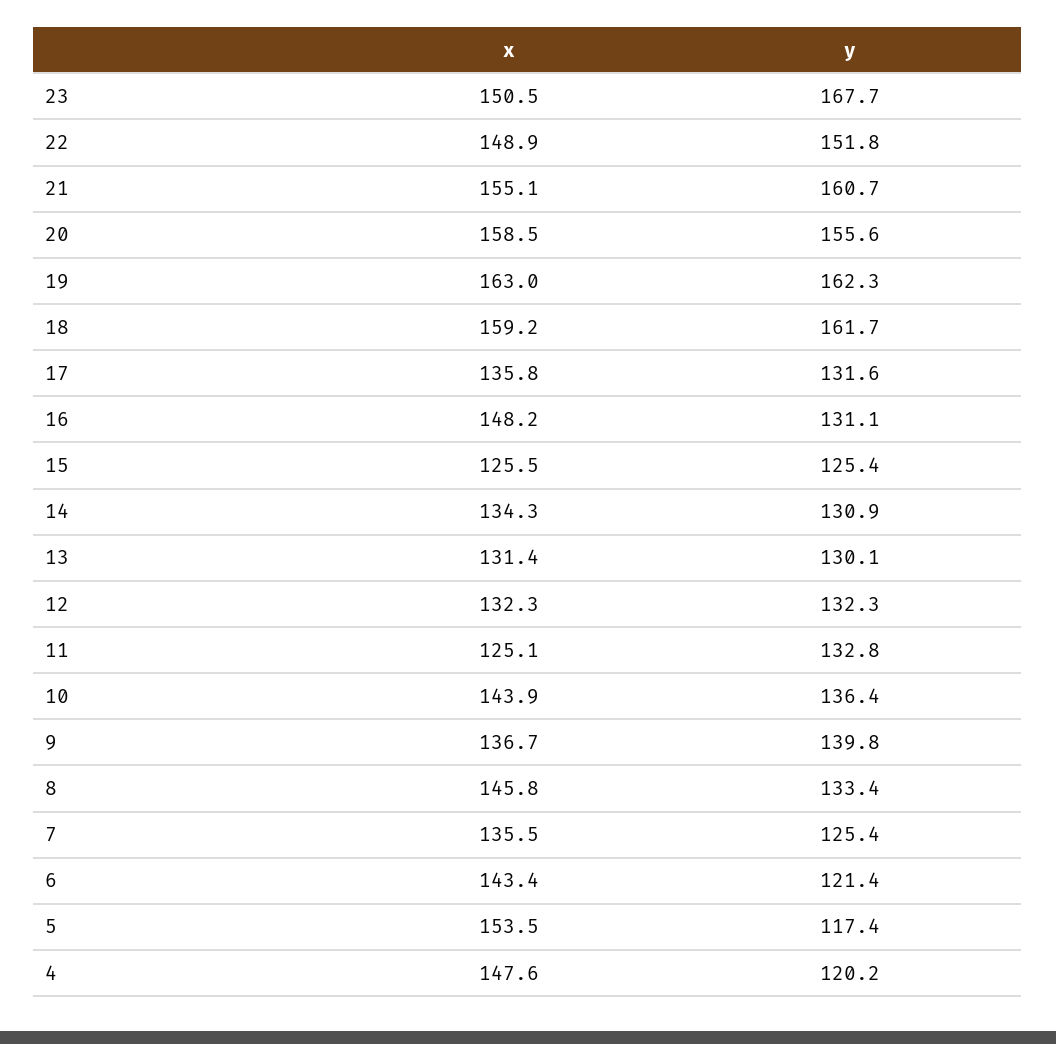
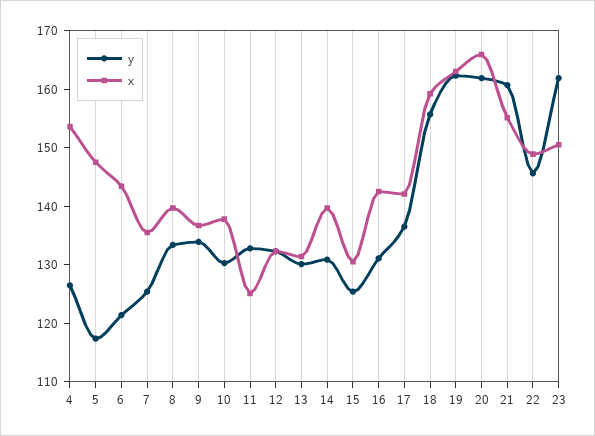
  {
    "x": {
      "23": 150.5,
      "22": 148.9,
      "21": 155.1,
-     "20": 158.5,
+     "20": 166,
      "19": 163,
      "18": 159.2,
-     "17": 135.8,
+     "17": 142,
-     "16": 148.2,
+     "16": 142,
-     "15": 125.5,
+     "15": 130,
-     "14": 134.3,
+     "14": 140,
      "13": 131.4,
      "12": 132.3,
      "11": 125.1,
-     "10": 143.9,
+     "10": 138,
      "9": 136.7,
-     "8": 145.8,
+     "8": 140,
      "7": 135.5,
      "6": 143.4,
-     "5": 153.5,
+     "5": 148,
-     "4": 147.6
+     "4": 154
    },
    "y": {
-     "23": 167.7,
+     "23": 162,
-     "22": 151.8,
+     "22": 146,
      "21": 160.7,
-     "20": 155.6,
+     "20": 162,
      "19": 162.3,
-     "18": 161.7,
+     "18": 156,
-     "17": 131.6,
+     "17": 136,
      "16": 131.1,
      "15": 125.4,
      "14": 130.9,
      "13": 130.1,
      "12": 132.3,
      "11": 132.8,
-     "10": 136.4,
+     "10": 130,
-     "9": 139.8,
+     "9": 134,
      "8": 133.4,
      "7": 125.4,
      "6": 121.4,
      "5": 117.4,
-     "4": 120.2
+     "4": 126
    }
  }

